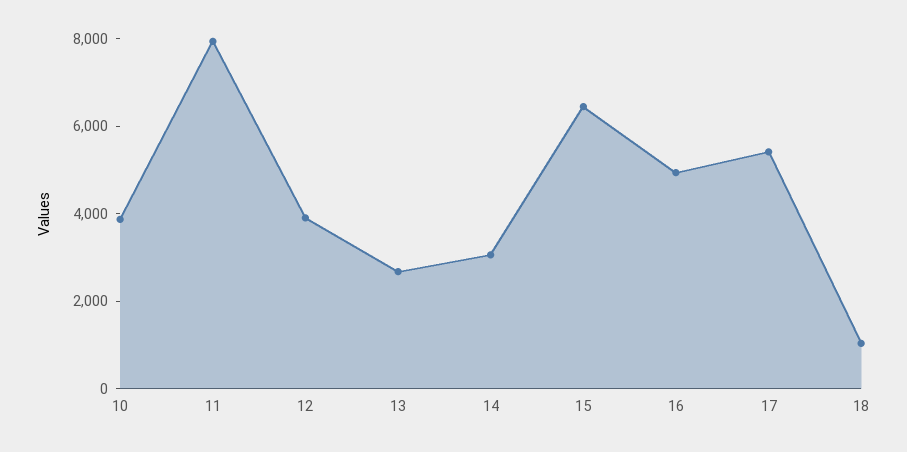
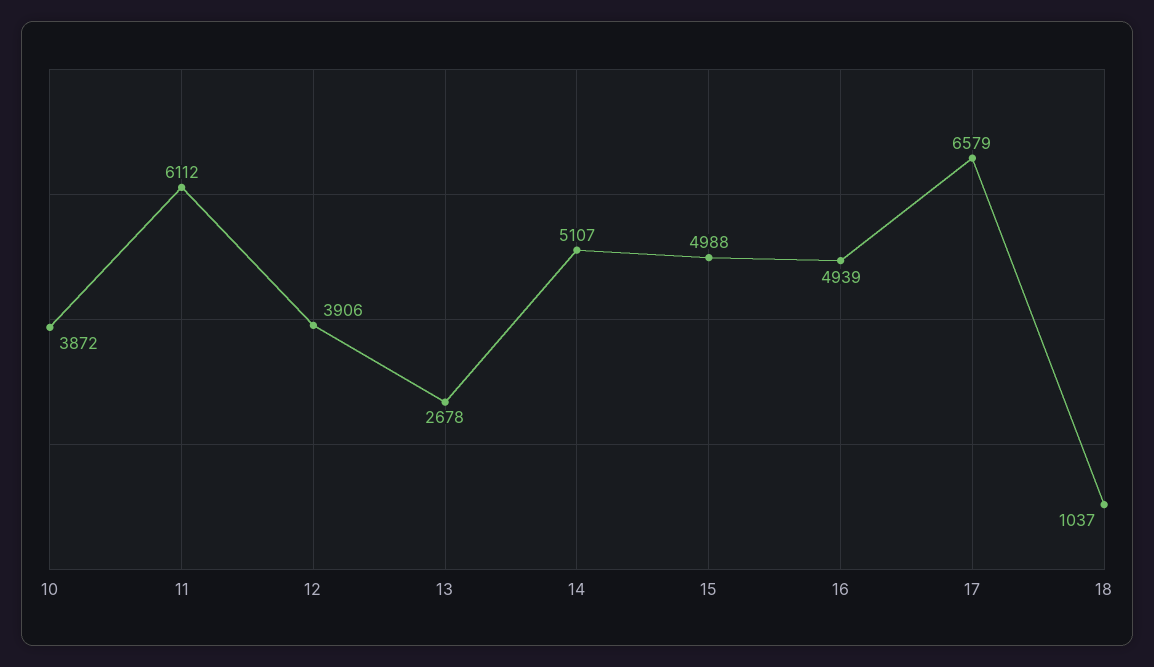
  {
    "10": 3872,
-   "11": 8000,
+   "11": 6112,
    "12": 3906,
    "13": 2678,
-   "14": 3000,
+   "14": 5107,
-   "15": 6500,
+   "15": 4988,
    "16": 4939,
-   "17": 5500,
+   "17": 6579,
    "18": 1037
  }

